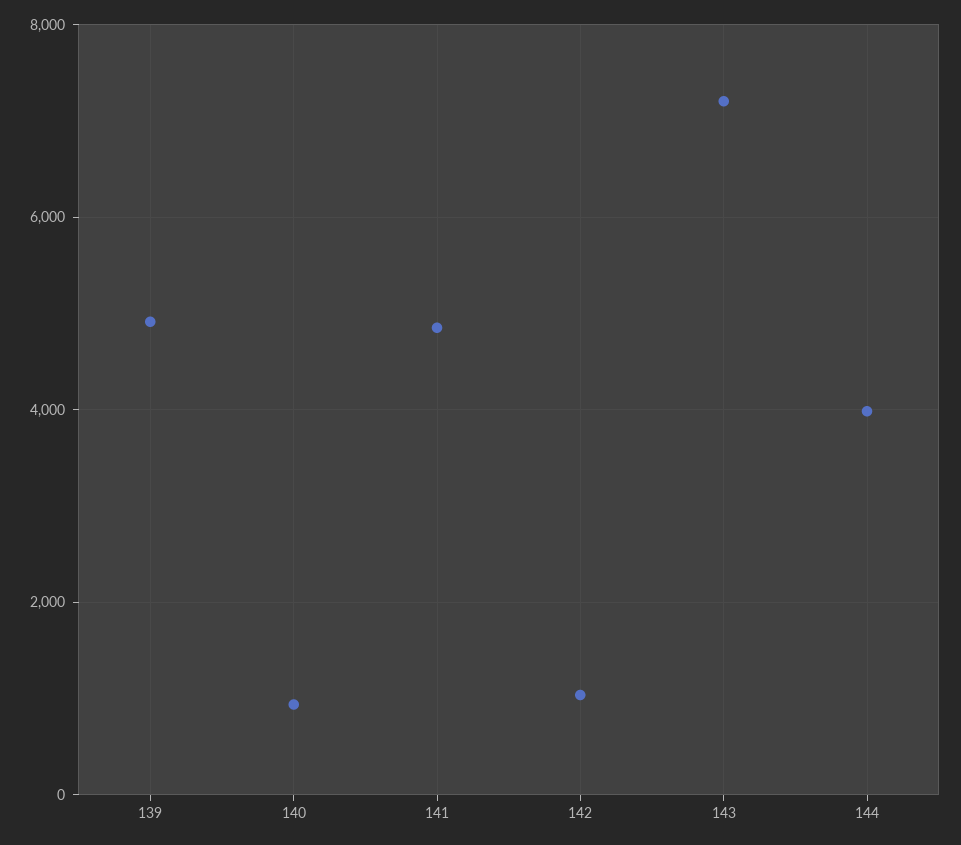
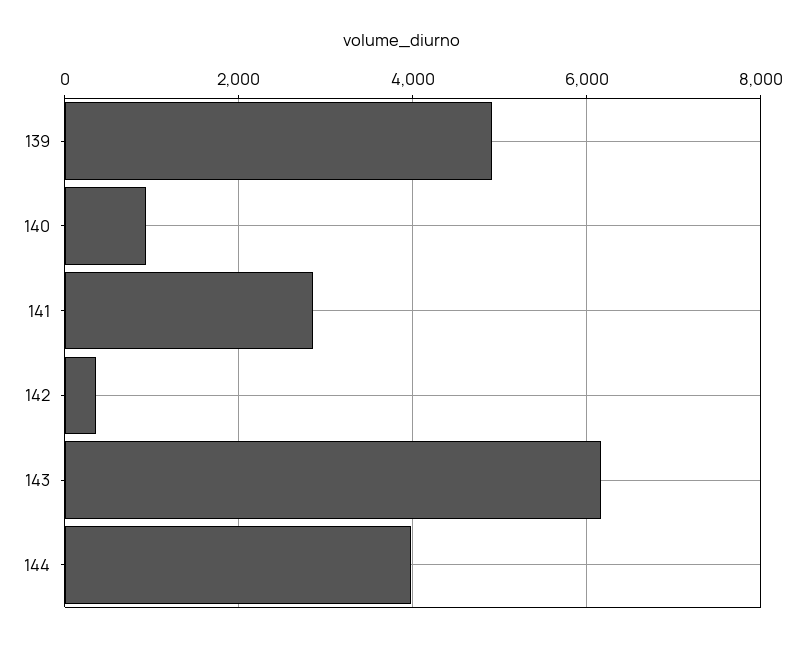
  {
    "139": 5000,
    "140": 1000,
-   "141": 4800,
+   "141": 2800,
-   "142": 1000,
+   "142": 400,
-   "143": 7200,
+   "143": 6200,
    "144": 4000
  }

